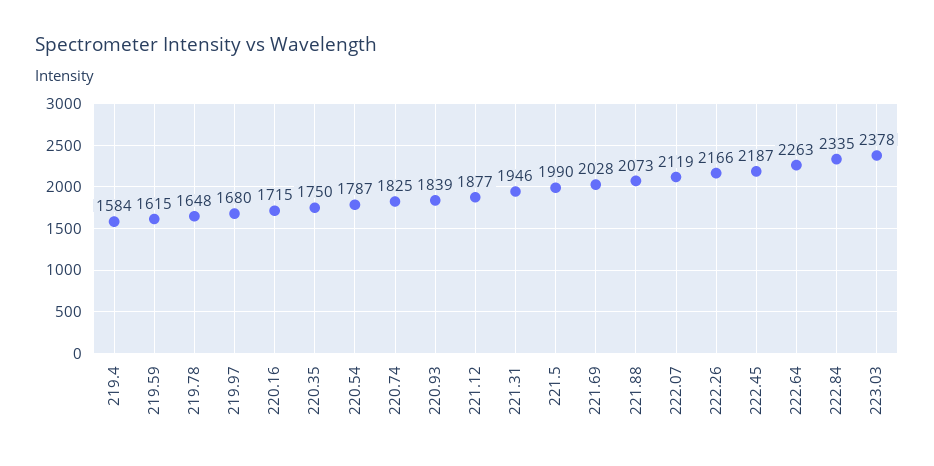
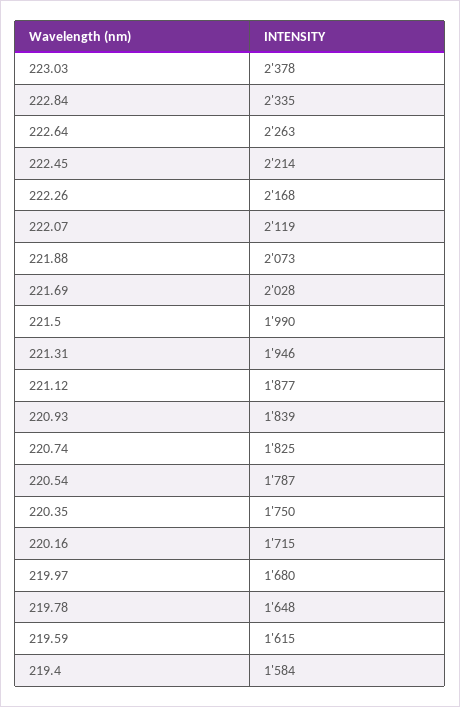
  {
    "219.4": 1584,
    "219.59": 1615,
    "219.78": 1648,
    "219.97": 1680,
    "220.16": 1715,
    "220.35": 1750,
    "220.54": 1787,
    "220.74": 1825,
    "220.93": 1839,
    "221.12": 1877,
    "221.31": 1946,
    "221.5": 1990,
    "221.69": 2028,
    "221.88": 2073,
    "222.07": 2119,
-   "222.26": 2166,
+   "222.26": 2168,
-   "222.45": 2187,
+   "222.45": 2214,
    "222.64": 2263,
    "222.84": 2335,
    "223.03": 2378
  }

